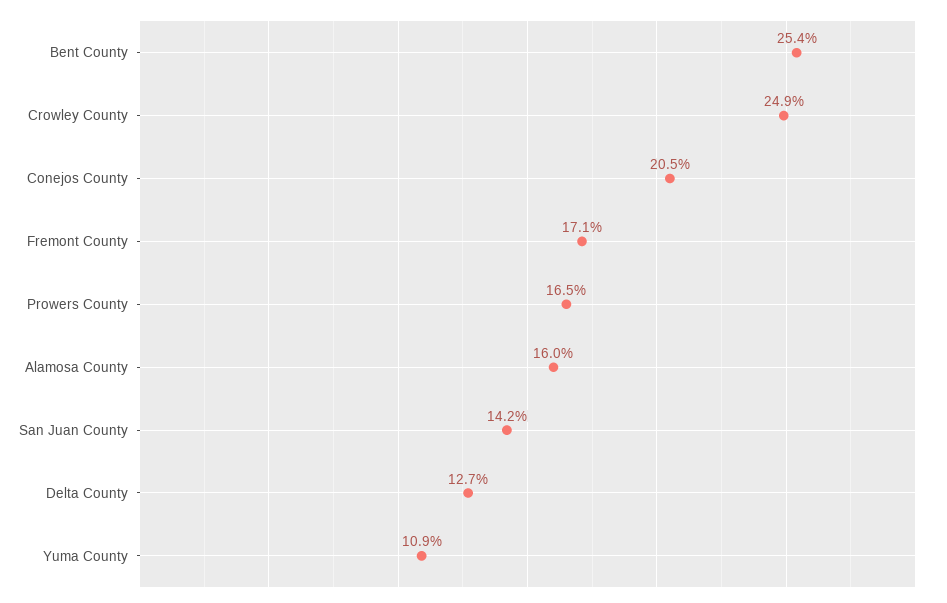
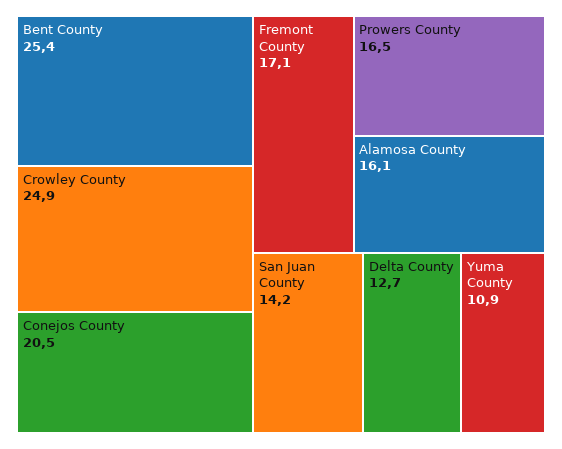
  {
    "Bent County": 25.4,
    "Crowley County": 24.9,
    "Conejos County": 20.5,
    "Fremont County": 17.1,
    "Prowers County": 16.5,
-   "Alamosa County": 16,
+   "Alamosa County": 16.1,
    "San Juan County": 14.2,
    "Delta County": 12.7,
    "Yuma County": 10.9
  }

